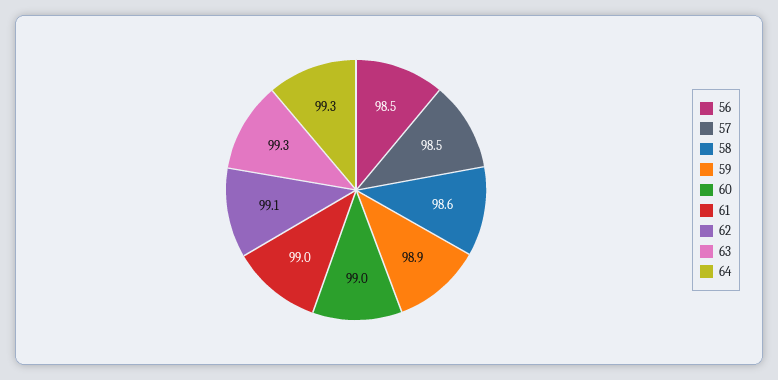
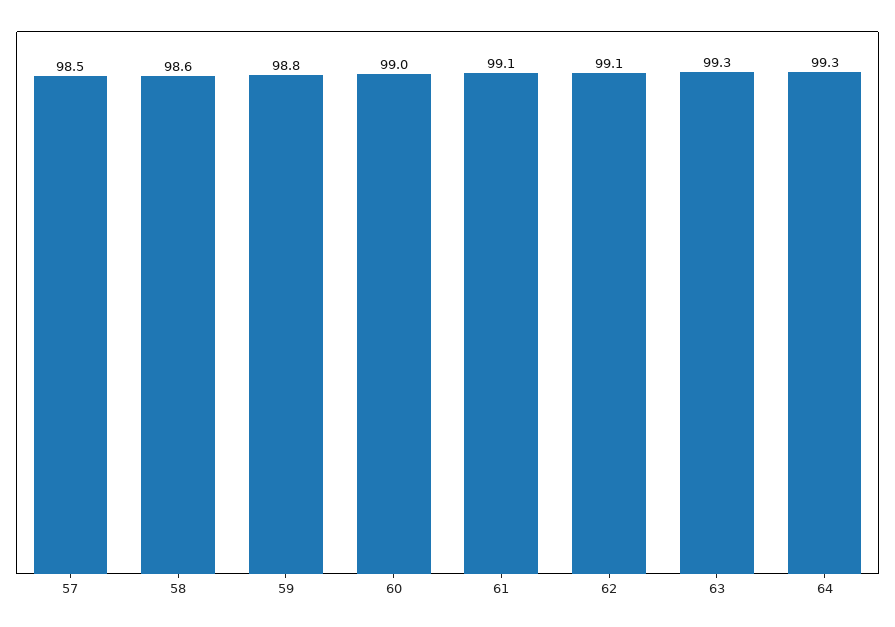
  {
-   "56": 98.5,
    "57": 98.5,
    "58": 98.6,
-   "59": 98.9,
+   "59": 98.8,
    "60": 99,
-   "61": 99,
+   "61": 99.1,
    "62": 99.1,
    "63": 99.3,
    "64": 99.3
  }

